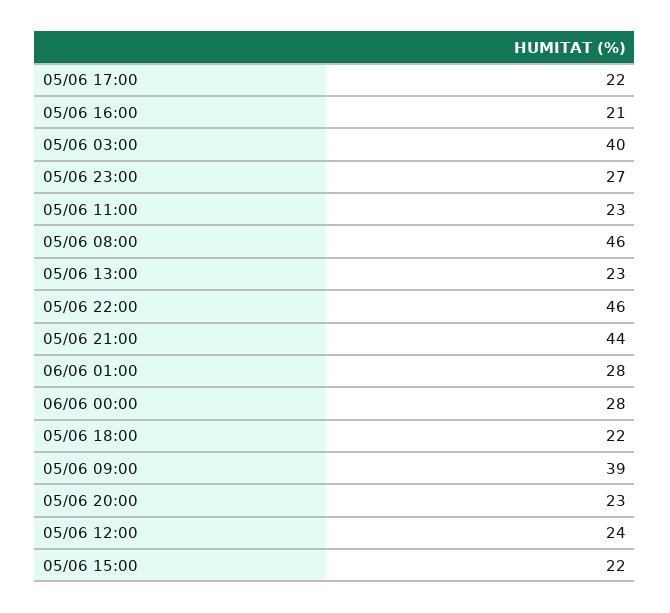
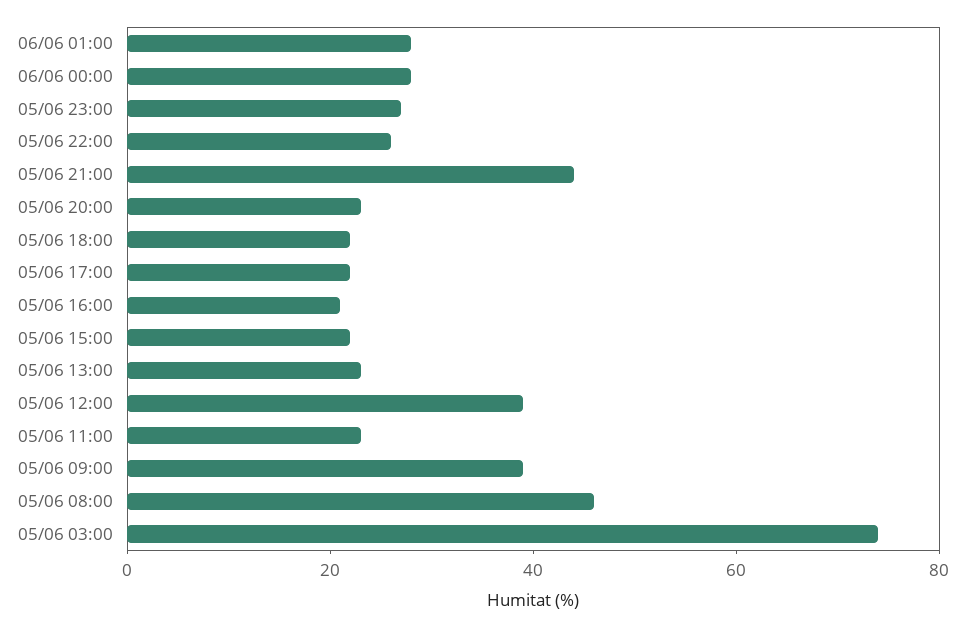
  {
    "05/06 17:00": 22,
    "05/06 16:00": 21,
-   "05/06 03:00": 40,
+   "05/06 03:00": 75,
    "05/06 23:00": 27,
    "05/06 11:00": 23,
    "05/06 08:00": 46,
    "05/06 13:00": 23,
-   "05/06 22:00": 46,
+   "05/06 22:00": 25,
    "05/06 21:00": 44,
    "06/06 01:00": 28,
    "06/06 00:00": 28,
    "05/06 18:00": 22,
    "05/06 09:00": 39,
    "05/06 20:00": 23,
-   "05/06 12:00": 24,
+   "05/06 12:00": 40,
    "05/06 15:00": 22
  }

